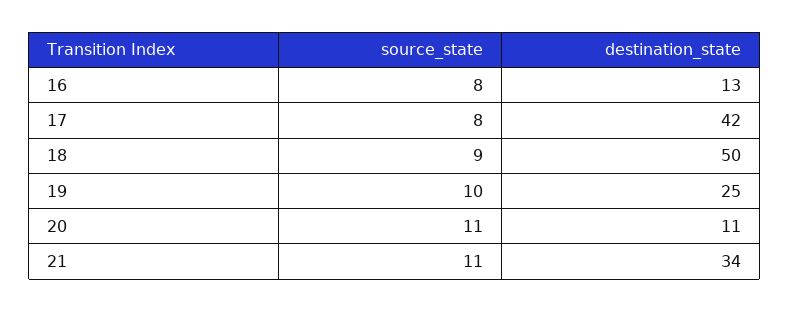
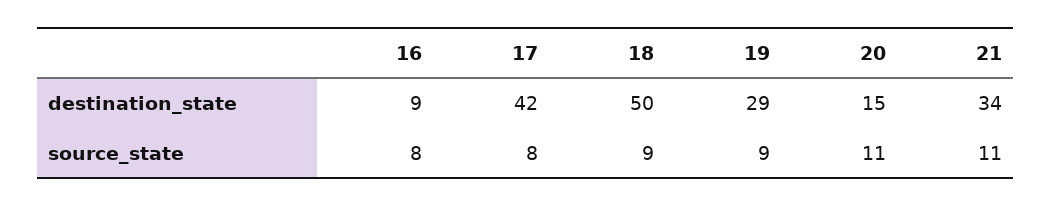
  {
    "source_state": {
      "16": 8,
      "17": 8,
      "18": 9,
-     "19": 10,
+     "19": 9,
      "20": 11,
      "21": 11
    },
    "destination_state": {
-     "16": 13,
+     "16": 9,
      "17": 42,
      "18": 50,
-     "19": 25,
+     "19": 29,
-     "20": 11,
+     "20": 15,
      "21": 34
    }
  }

